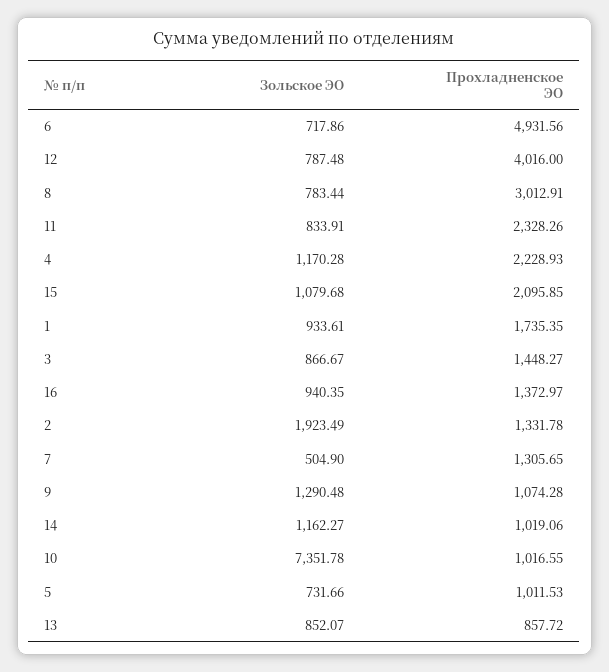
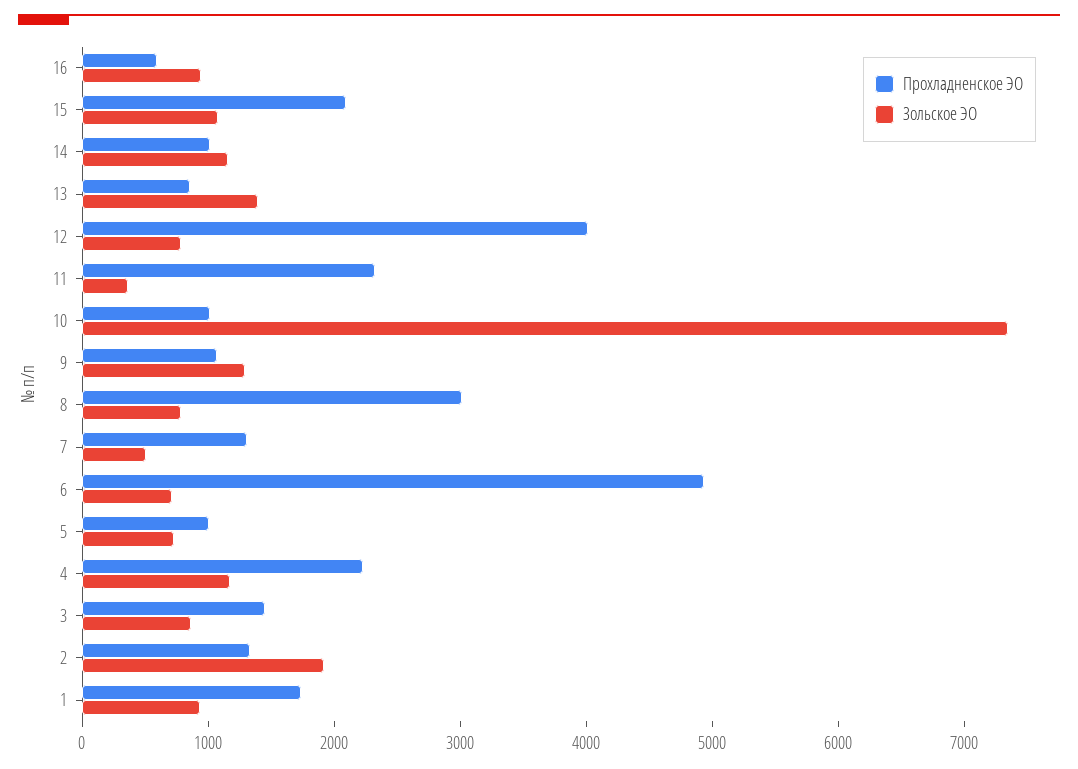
  {
    "Зольское ЭО": {
      "6": 717.86,
      "12": 787.48,
      "8": 783.44,
-     "11": 833.91,
+     "11": 400,
      "4": 1170.28,
      "15": 1079.68,
      "1": 933.61,
      "3": 866.67,
      "16": 940.35,
      "2": 1923.49,
      "7": 504.9,
      "9": 1290.48,
      "14": 1162.27,
      "10": 7351.78,
      "5": 731.66,
-     "13": 852.07
+     "13": 1400
    },
    "Прохладненское ЭО": {
      "6": 4931.56,
      "12": 4016,
      "8": 3012.91,
      "11": 2328.26,
      "4": 2228.93,
      "15": 2095.85,
      "1": 1735.35,
      "3": 1448.27,
-     "16": 1372.97,
+     "16": 600,
      "2": 1331.78,
      "7": 1305.65,
      "9": 1074.28,
      "14": 1019.06,
      "10": 1016.55,
      "5": 1011.53,
      "13": 857.72
    }
  }

